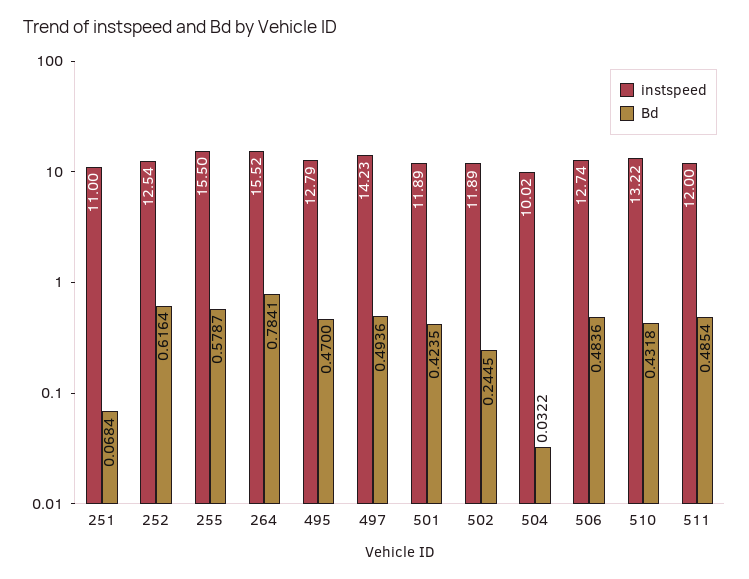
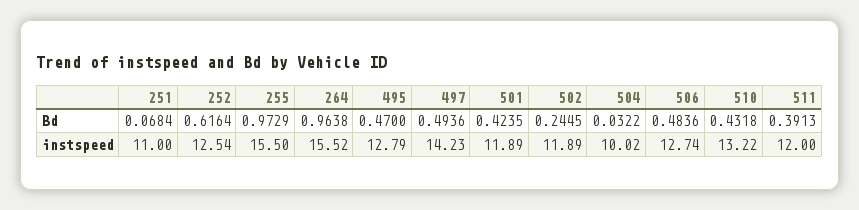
  {
    "instspeed": {
      "251": 11,
      "252": 12.54,
      "255": 15.5,
      "264": 15.52,
      "495": 12.79,
      "497": 14.23,
      "501": 11.89,
      "502": 11.89,
      "504": 10.02,
      "506": 12.74,
      "510": 13.22,
      "511": 12
    },
    "Bd": {
      "251": 0.0684,
      "252": 0.6164,
-     "255": 0.5787,
+     "255": 0.9729,
-     "264": 0.7841,
+     "264": 0.9638,
      "495": 0.47,
      "497": 0.4936,
      "501": 0.4235,
      "502": 0.2445,
      "504": 0.0322,
      "506": 0.4836,
      "510": 0.4318,
-     "511": 0.4854
+     "511": 0.3913
    }
  }

